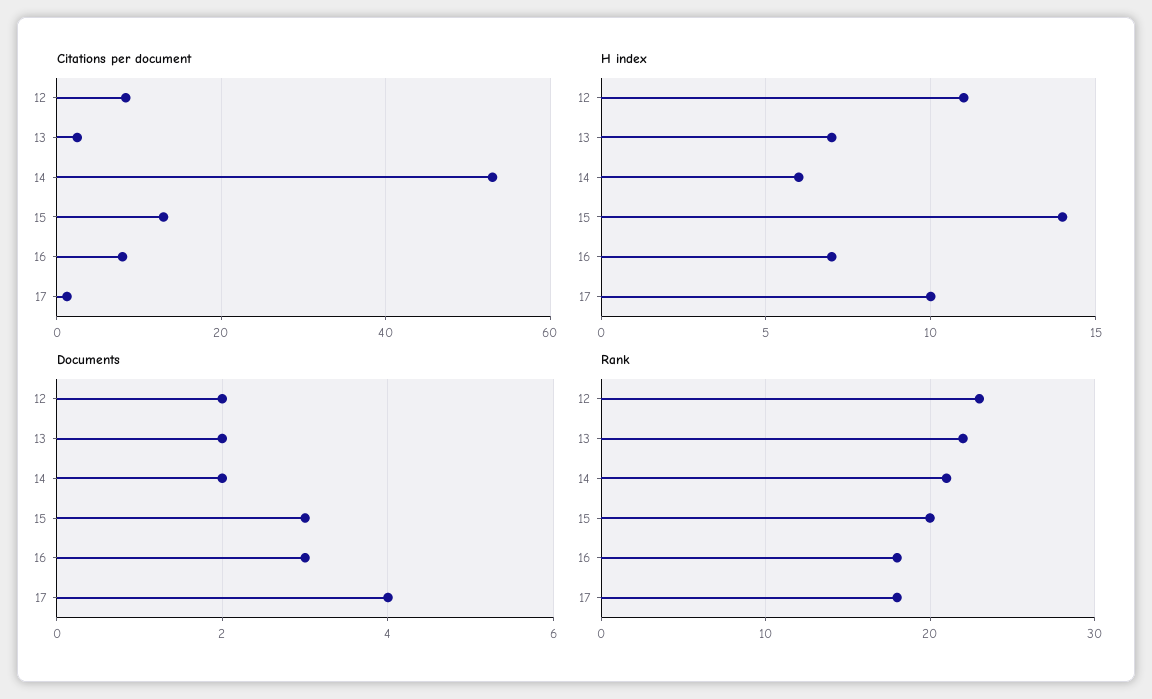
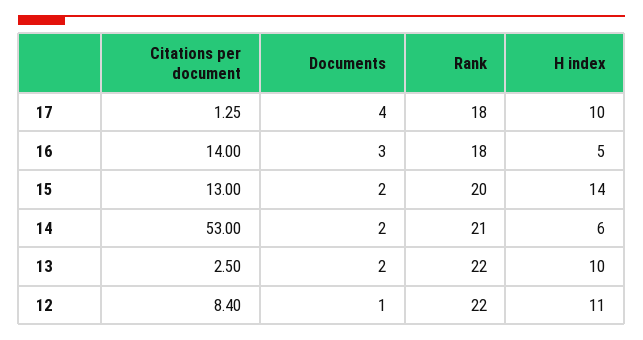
  {
    "Citations per document": {
      "12": 8.4,
      "13": 2.5,
      "14": 53,
      "15": 13,
-     "16": 8,
+     "16": 14,
      "17": 1.25
    },
    "H index": {
      "12": 11,
-     "13": 7,
+     "13": 10,
      "14": 6,
      "15": 14,
-     "16": 7,
+     "16": 5,
      "17": 10
    },
    "Documents": {
-     "12": 2,
+     "12": 1,
      "13": 2,
      "14": 2,
-     "15": 3,
+     "15": 2,
      "16": 3,
      "17": 4
    },
    "Rank": {
-     "12": 23,
+     "12": 22,
      "13": 22,
      "14": 21,
      "15": 20,
      "16": 18,
      "17": 18
    }
  }

